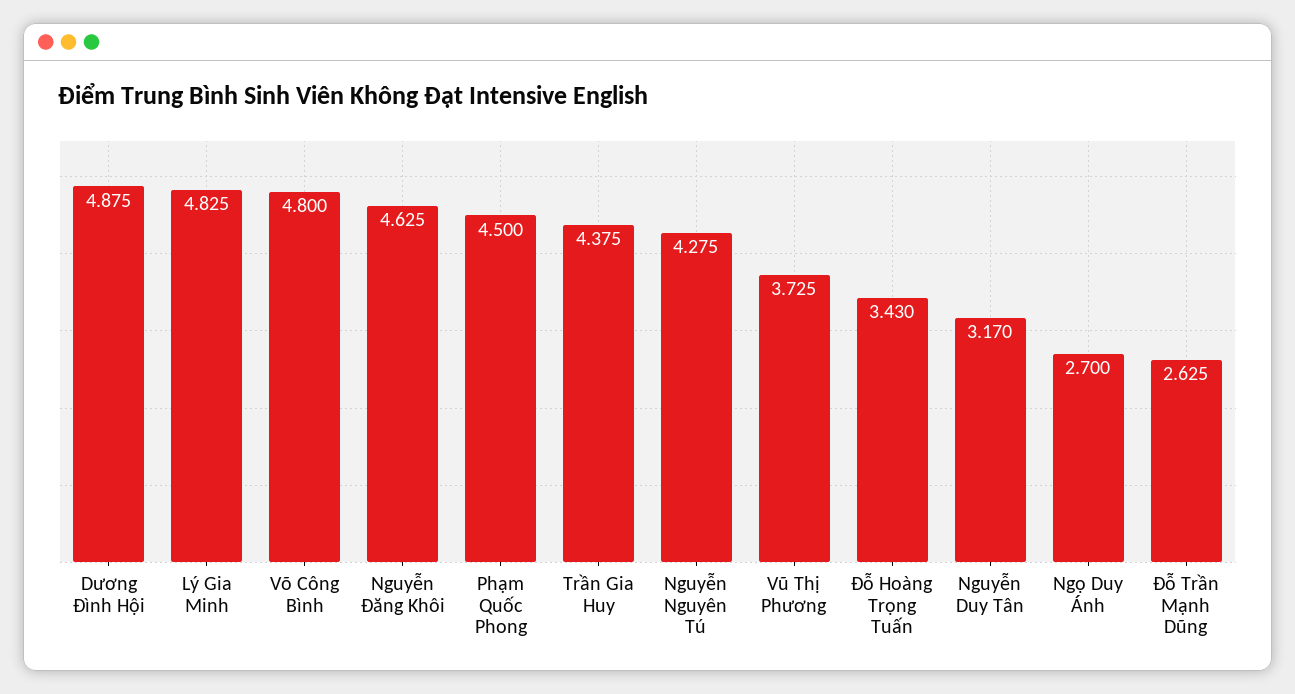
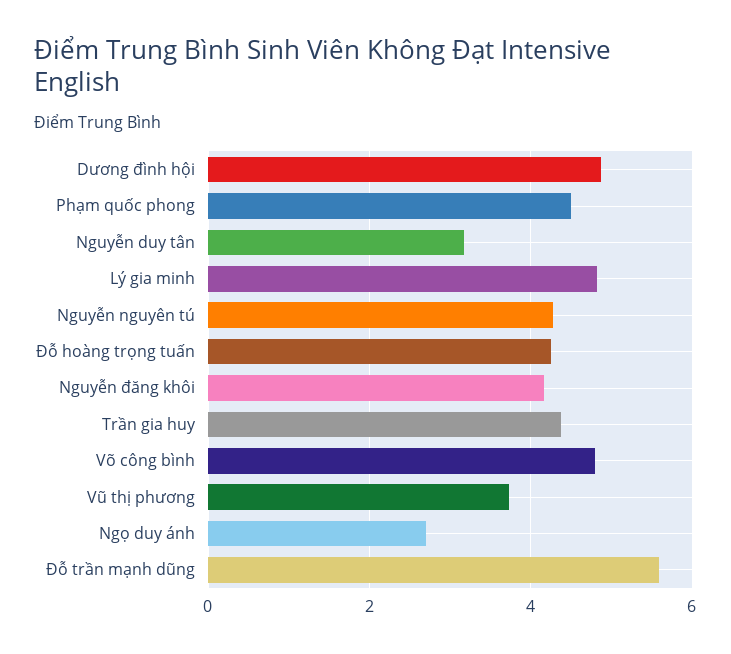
  {
    "Dương Đình Hội": 4.875,
    "Lý Gia Minh": 4.825,
    "Võ Công Bình": 4.8,
-   "Nguyễn Đăng Khôi": 4.625,
+   "Nguyễn Đăng Khôi": 4.2,
    "Phạm Quốc Phong": 4.5,
    "Trần Gia Huy": 4.375,
    "Nguyễn Nguyên Tú": 4.275,
    "Vũ Thị Phương": 3.725,
-   "Đỗ Hoàng Trọng Tuấn": 3.43,
+   "Đỗ Hoàng Trọng Tuấn": 4.2,
    "Nguyễn Duy Tân": 3.17,
    "Ngọ Duy Ánh": 2.7,
-   "Đỗ Trần Mạnh Dũng": 2.625
+   "Đỗ Trần Mạnh Dũng": 5.6
  }

